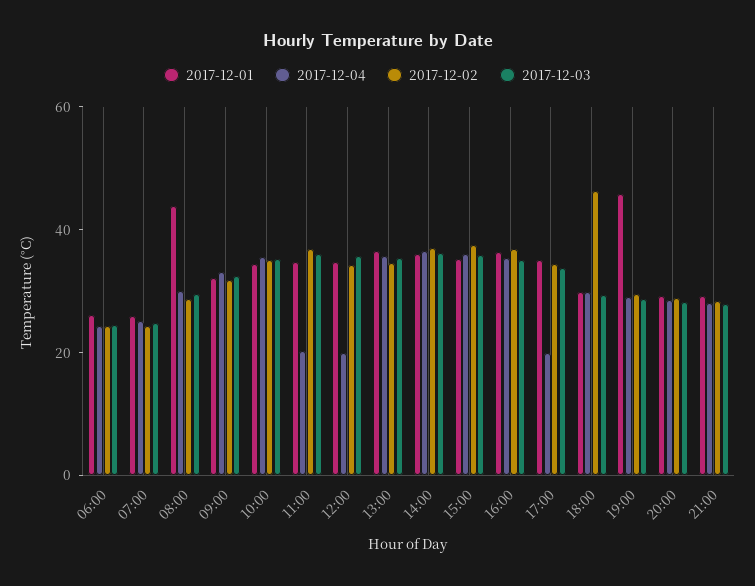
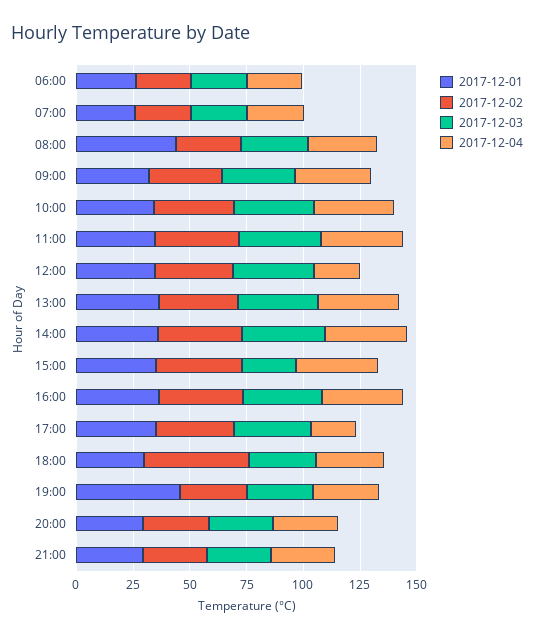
  {
    "2017-12-01": {
      "06:00": 25,
      "07:00": 25,
      "08:00": 45,
      "09:00": 30,
      "10:00": 35,
      "11:00": 35,
      "12:00": 35,
      "13:00": 35,
      "14:00": 35,
      "15:00": 35,
      "16:00": 35,
      "17:00": 35,
      "18:00": 30,
      "19:00": 45,
      "20:00": 30,
      "21:00": 30
    },
    "2017-12-04": {
      "06:00": 25,
      "07:00": 25,
      "08:00": 30,
      "09:00": 35,
      "10:00": 35,
-     "11:00": 20,
+     "11:00": 35,
      "12:00": 20,
      "13:00": 35,
      "14:00": 35,
      "15:00": 35,
      "16:00": 35,
      "17:00": 20,
      "18:00": 30,
      "19:00": 30,
      "20:00": 30,
      "21:00": 30
    },
    "2017-12-02": {
      "06:00": 25,
      "07:00": 25,
      "08:00": 30,
      "09:00": 30,
      "10:00": 35,
      "11:00": 35,
      "12:00": 35,
      "13:00": 35,
      "14:00": 35,
      "15:00": 40,
      "16:00": 35,
      "17:00": 35,
      "18:00": 45,
      "19:00": 30,
      "20:00": 30,
      "21:00": 30
    },
    "2017-12-03": {
      "06:00": 25,
      "07:00": 25,
      "08:00": 30,
      "09:00": 35,
      "10:00": 35,
      "11:00": 35,
      "12:00": 35,
      "13:00": 35,
      "14:00": 35,
-     "15:00": 35,
+     "15:00": 25,
      "16:00": 35,
      "17:00": 35,
      "18:00": 30,
      "19:00": 30,
      "20:00": 30,
      "21:00": 30
    }
  }

